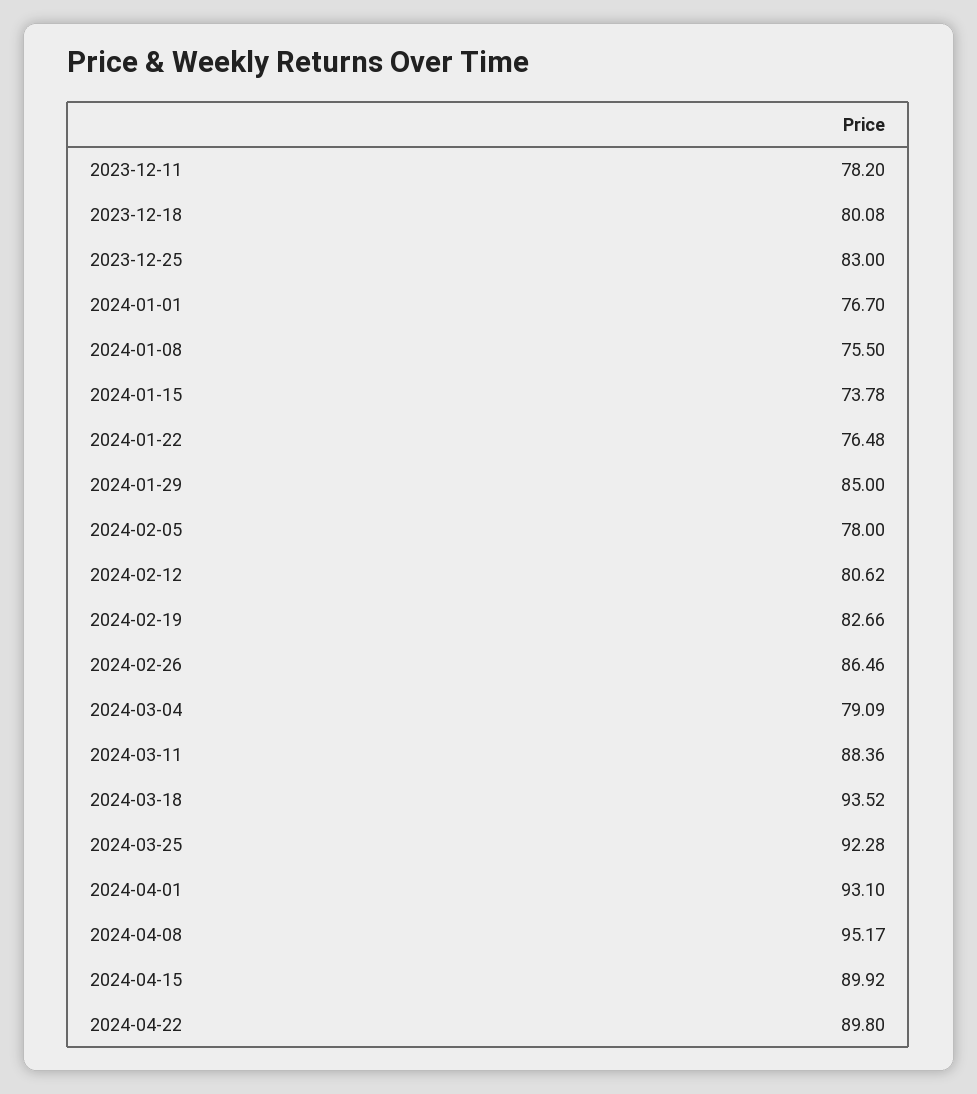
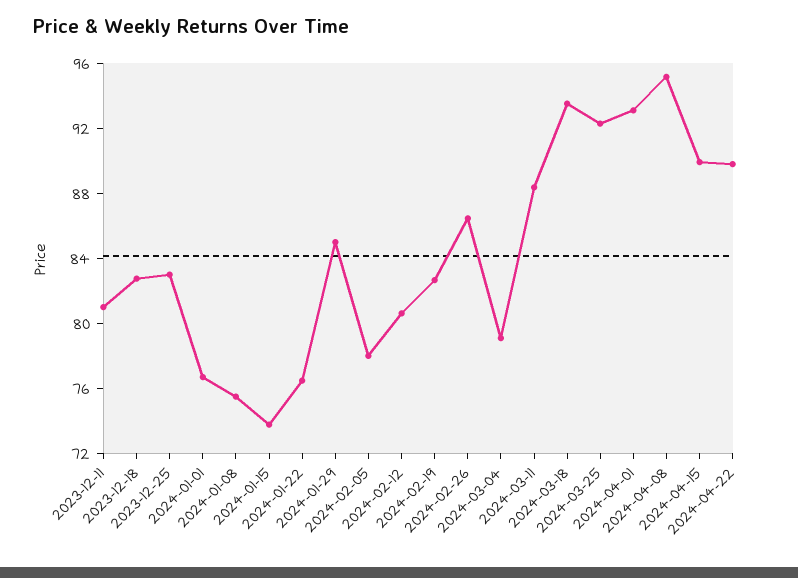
  {
-   "2023-12-11": 78.2,
+   "2023-12-11": 81,
-   "2023-12-18": 80.08,
+   "2023-12-18": 83,
    "2023-12-25": 83,
    "2024-01-01": 76.7,
    "2024-01-08": 75.5,
    "2024-01-15": 73.78,
    "2024-01-22": 76.48,
    "2024-01-29": 85,
    "2024-02-05": 78,
    "2024-02-12": 80.62,
    "2024-02-19": 82.66,
    "2024-02-26": 86.46,
    "2024-03-04": 79.09,
    "2024-03-11": 88.36,
    "2024-03-18": 93.52,
    "2024-03-25": 92.28,
    "2024-04-01": 93.1,
    "2024-04-08": 95.17,
    "2024-04-15": 89.92,
    "2024-04-22": 89.8
  }

